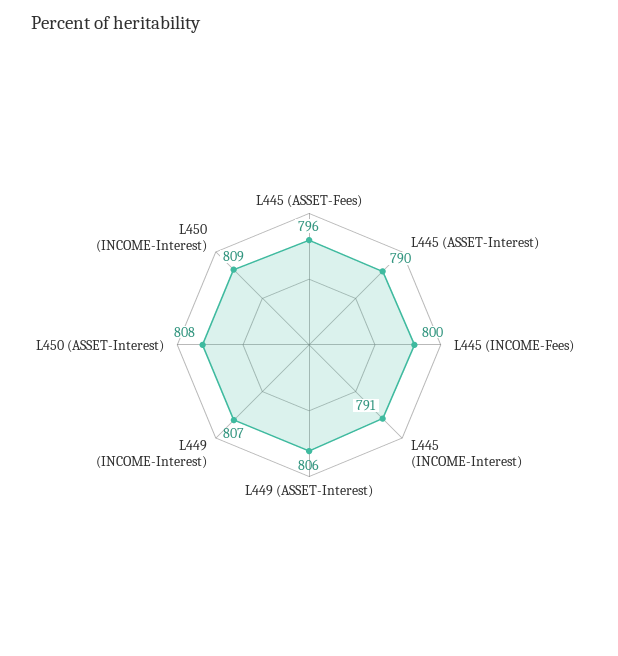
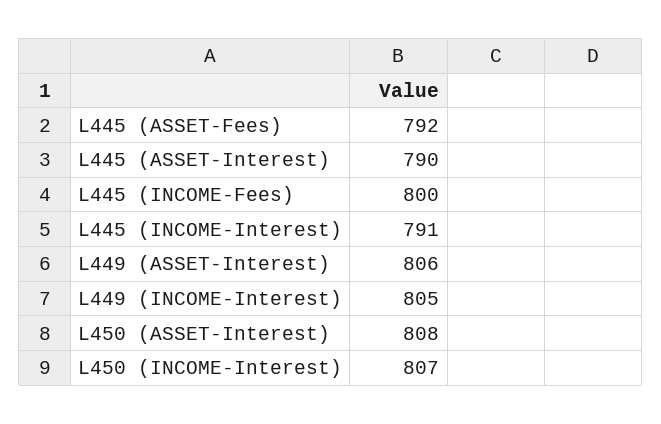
  {
-   "L445 (ASSET-Fees)": 796,
+   "L445 (ASSET-Fees)": 792,
    "L445 (ASSET-Interest)": 790,
    "L445 (INCOME-Fees)": 800,
    "L445 (INCOME-Interest)": 791,
    "L449 (ASSET-Interest)": 806,
-   "L449 (INCOME-Interest)": 807,
+   "L449 (INCOME-Interest)": 805,
    "L450 (ASSET-Interest)": 808,
-   "L450 (INCOME-Interest)": 809
+   "L450 (INCOME-Interest)": 807
  }

